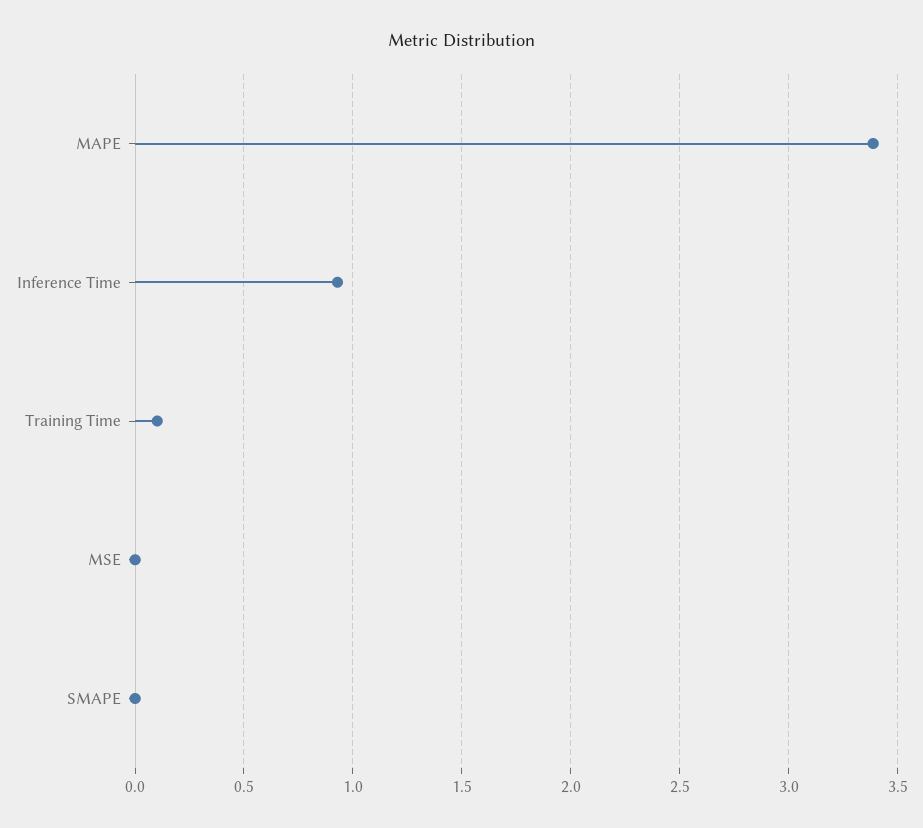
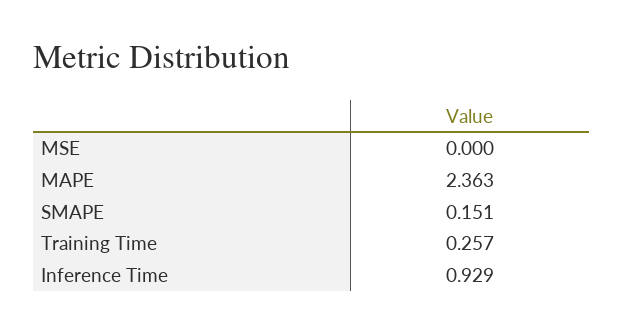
  {
-   "MAPE": 3.4,
+   "MAPE": 2.363,
    "Inference Time": 0.929,
-   "Training Time": 0.1,
+   "Training Time": 0.257,
    "MSE": 0,
-   "SMAPE": 0
+   "SMAPE": 0.151
  }

